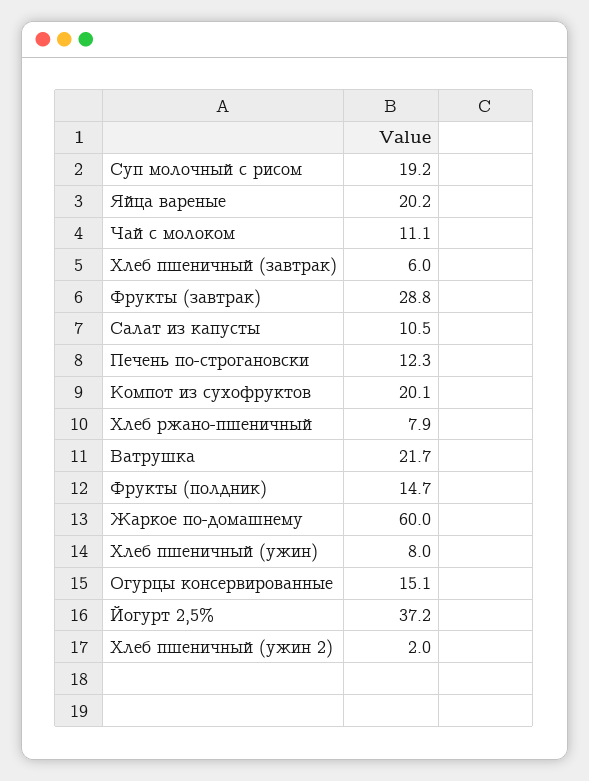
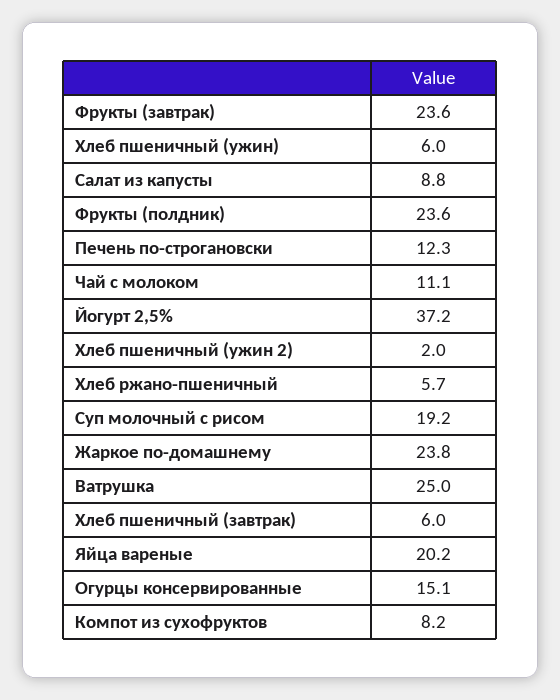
  {
    "Суп молочный с рисом": 19.2,
    "Яйца вареные": 20.2,
    "Чай с молоком": 11.1,
    "Хлеб пшеничный (завтрак)": 6,
-   "Фрукты (завтрак)": 28.8,
+   "Фрукты (завтрак)": 23.6,
-   "Салат из капусты": 10.5,
+   "Салат из капусты": 8.8,
    "Печень по-строгановски": 12.3,
-   "Компот из сухофруктов": 20.1,
+   "Компот из сухофруктов": 8.2,
-   "Хлеб ржано-пшеничный": 7.9,
+   "Хлеб ржано-пшеничный": 5.7,
-   "Ватрушка": 21.7,
+   "Ватрушка": 25,
-   "Фрукты (полдник)": 14.7,
+   "Фрукты (полдник)": 23.6,
-   "Жаркое по-домашнему": 60,
+   "Жаркое по-домашнему": 23.8,
-   "Хлеб пшеничный (ужин)": 8,
+   "Хлеб пшеничный (ужин)": 6,
    "Огурцы консервированные": 15.1,
    "Йогурт 2,5%": 37.2,
    "Хлеб пшеничный (ужин 2)": 2
  }

